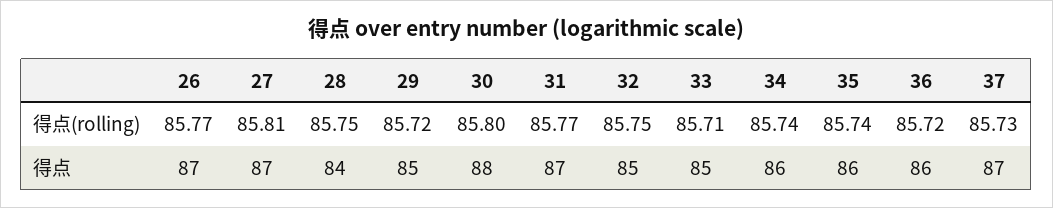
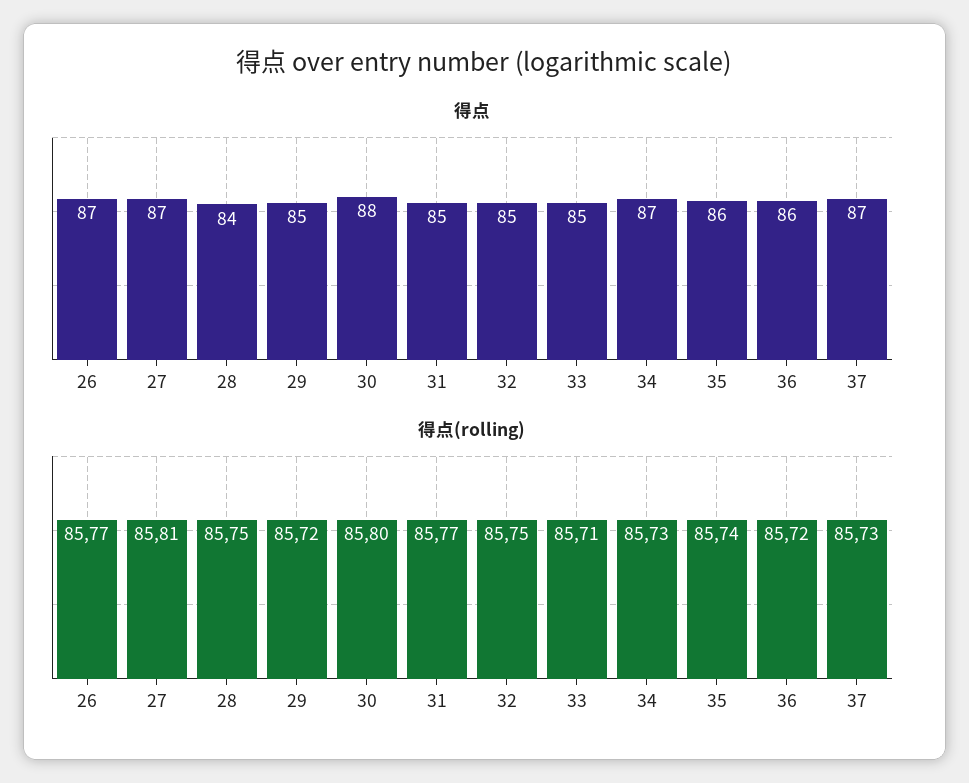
  {
    "得点(rolling)": {
      "26": 85.77,
      "27": 85.81,
      "28": 85.75,
      "29": 85.72,
      "30": 85.8,
      "31": 85.77,
      "32": 85.75,
      "33": 85.71,
-     "34": 85.74,
+     "34": 85.73,
      "35": 85.74,
      "36": 85.72,
      "37": 85.73
    },
    "得点": {
      "26": 87,
      "27": 87,
      "28": 84,
      "29": 85,
      "30": 88,
-     "31": 87,
+     "31": 85,
      "32": 85,
      "33": 85,
-     "34": 86,
+     "34": 87,
      "35": 86,
      "36": 86,
      "37": 87
    }
  }

